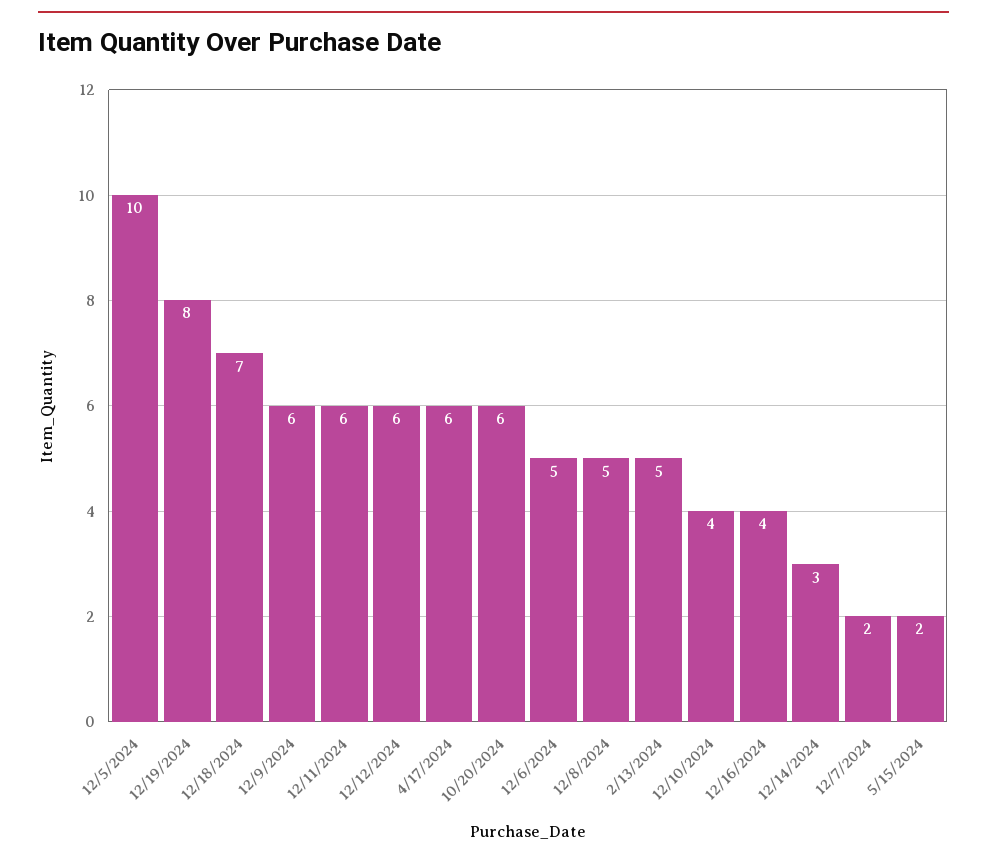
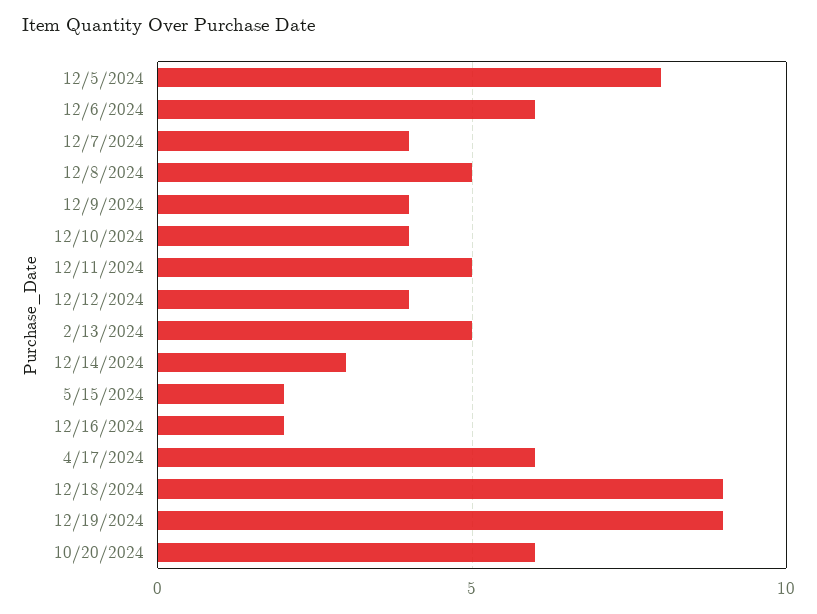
  {
-   "12/5/2024": 10,
+   "12/5/2024": 8,
-   "12/19/2024": 8,
+   "12/19/2024": 9,
-   "12/18/2024": 7,
+   "12/18/2024": 9,
-   "12/9/2024": 6,
+   "12/9/2024": 4,
-   "12/11/2024": 6,
+   "12/11/2024": 5,
-   "12/12/2024": 6,
+   "12/12/2024": 4,
    "4/17/2024": 6,
    "10/20/2024": 6,
-   "12/6/2024": 5,
+   "12/6/2024": 6,
    "12/8/2024": 5,
    "2/13/2024": 5,
    "12/10/2024": 4,
-   "12/16/2024": 4,
+   "12/16/2024": 2,
    "12/14/2024": 3,
-   "12/7/2024": 2,
+   "12/7/2024": 4,
    "5/15/2024": 2
  }

